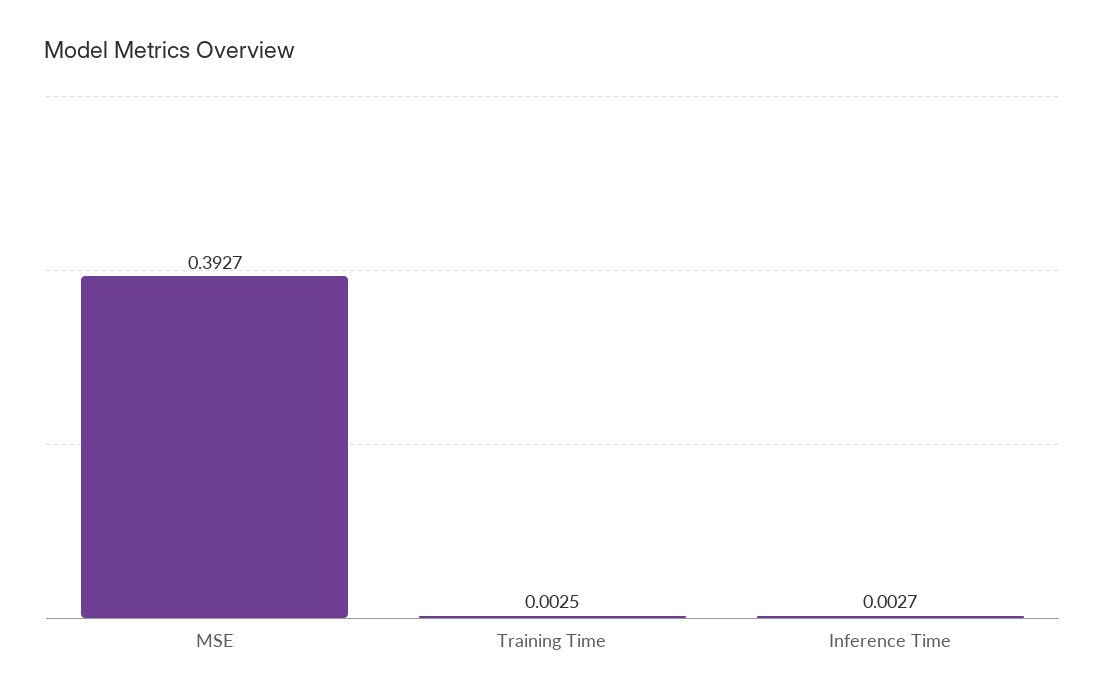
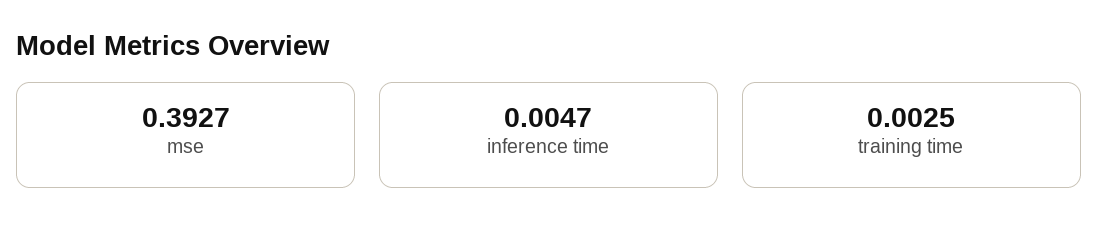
  {
    "MSE": 0.3927,
    "Training Time": 0.0025,
-   "Inference Time": 0.0027
+   "Inference Time": 0.0047
  }

